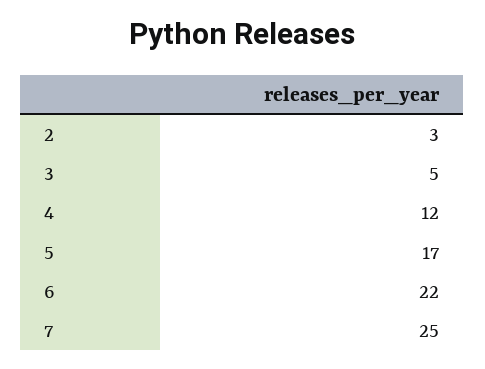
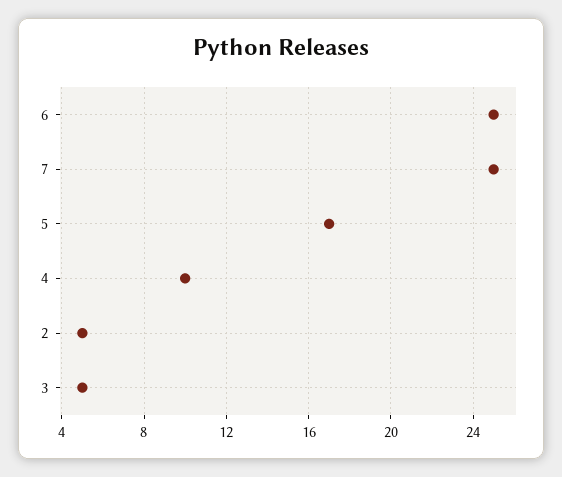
  {
-   "2": 3,
+   "2": 5,
    "3": 5,
-   "4": 12,
+   "4": 10,
    "5": 17,
-   "6": 22,
+   "6": 25,
    "7": 25
  }

